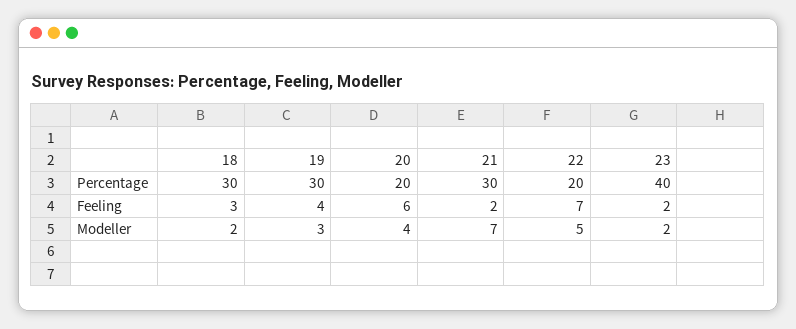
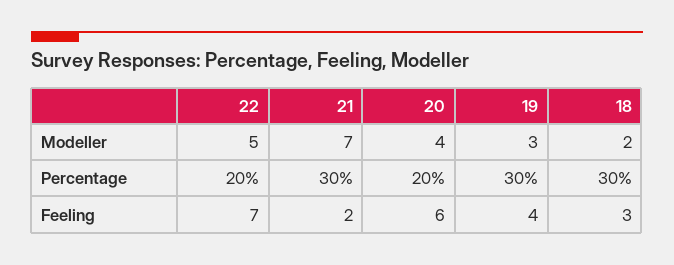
  {
    "18": {
      "Percentage": 30,
      "Feeling": 3,
      "Modeller": 2
    },
    "19": {
      "Percentage": 30,
      "Feeling": 4,
      "Modeller": 3
    },
    "20": {
      "Percentage": 20,
      "Feeling": 6,
      "Modeller": 4
    },
    "21": {
      "Percentage": 30,
      "Feeling": 2,
      "Modeller": 7
    },
    "22": {
      "Percentage": 20,
      "Feeling": 7,
      "Modeller": 5
-   },
+   }
-   "23": {
-     "Percentage": 40,
-     "Feeling": 2,
-     "Modeller": 2
-   }
  }

